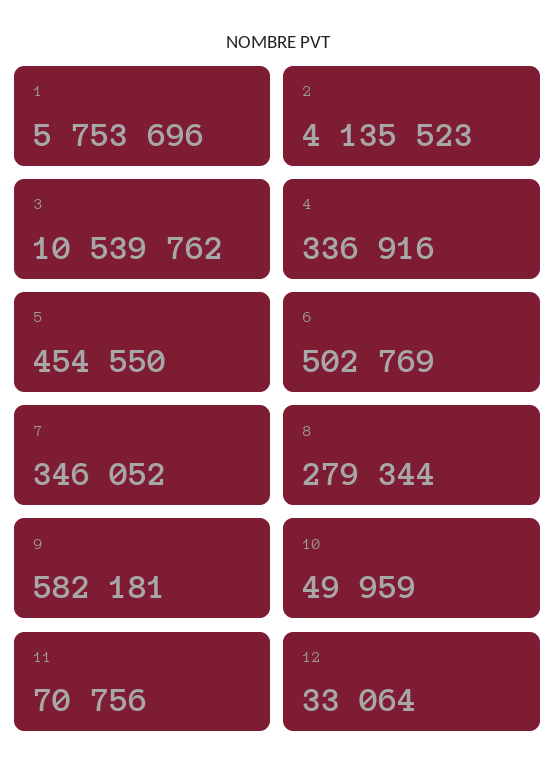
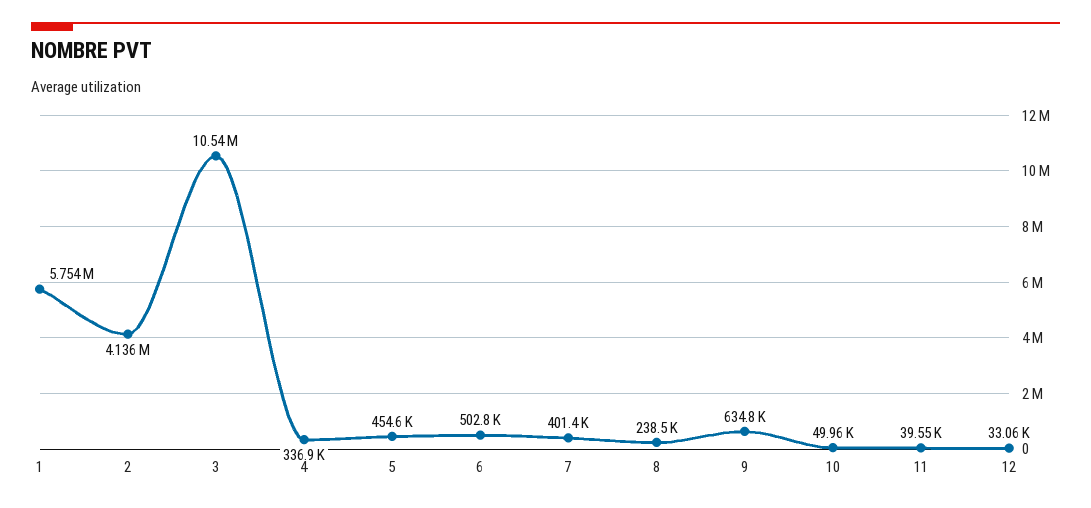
  {
    "1": 5753696,
    "2": 4135523,
    "3": 10539762,
    "4": 336916,
    "5": 454550,
    "6": 502769,
-   "7": 346052,
+   "7": 401400,
-   "8": 279344,
+   "8": 238500,
-   "9": 582181,
+   "9": 634800,
    "10": 49959,
-   "11": 70756,
+   "11": 39550,
    "12": 33064
  }

